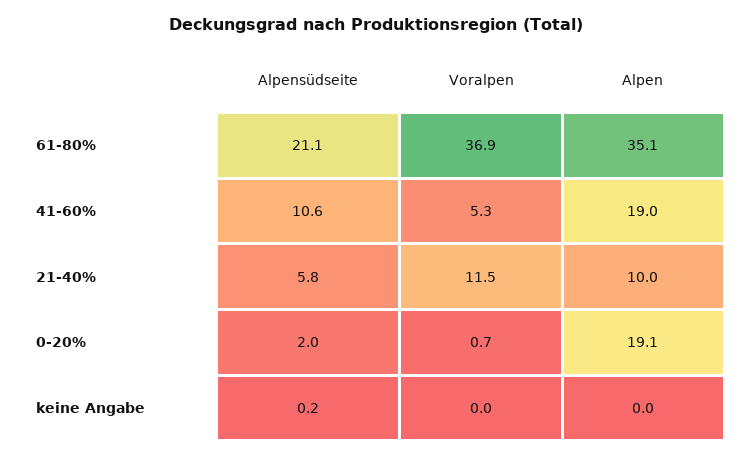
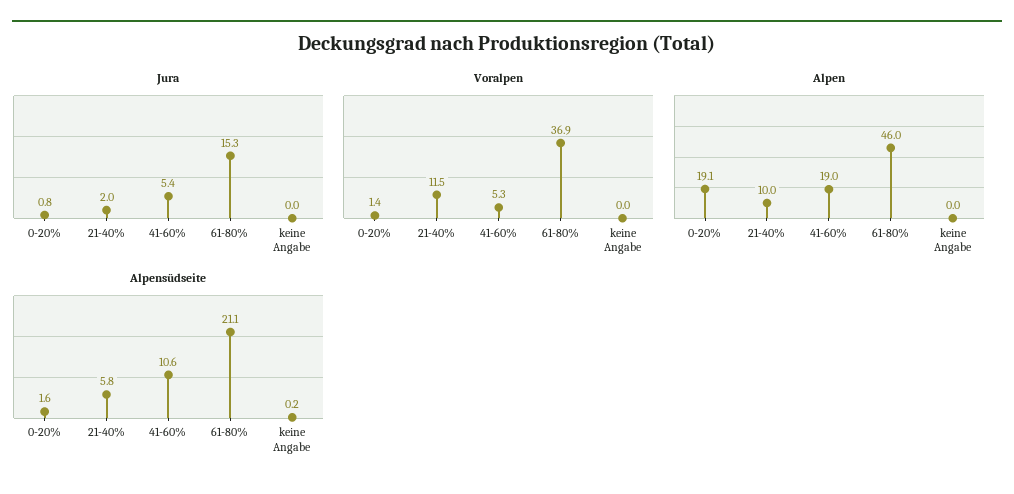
  {
    "Alpensüdseite": {
      "61-80%": 21.1,
      "41-60%": 10.6,
      "21-40%": 5.8,
-     "0-20%": 2,
+     "0-20%": 1.6,
      "keine Angabe": 0.2
    },
    "Voralpen": {
      "61-80%": 36.9,
      "41-60%": 5.3,
      "21-40%": 11.5,
-     "0-20%": 0.7,
+     "0-20%": 1.4,
      "keine Angabe": 0
    },
    "Alpen": {
-     "61-80%": 35.1,
+     "61-80%": 46,
      "41-60%": 19,
      "21-40%": 10,
      "0-20%": 19.1,
      "keine Angabe": 0
-   }
+   },
+   "Jura": {
+     "0-20%": 0.8,
+     "21-40%": 2,
+     "41-60%": 5.4,
+     "61-80%": 15.3,
+     "keine Angabe": 0
+   }
  }

